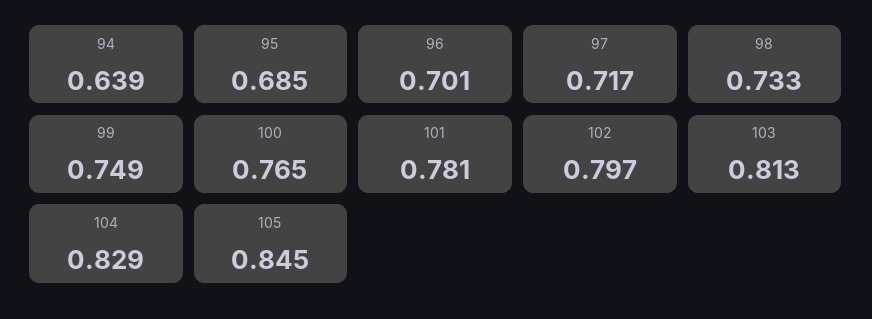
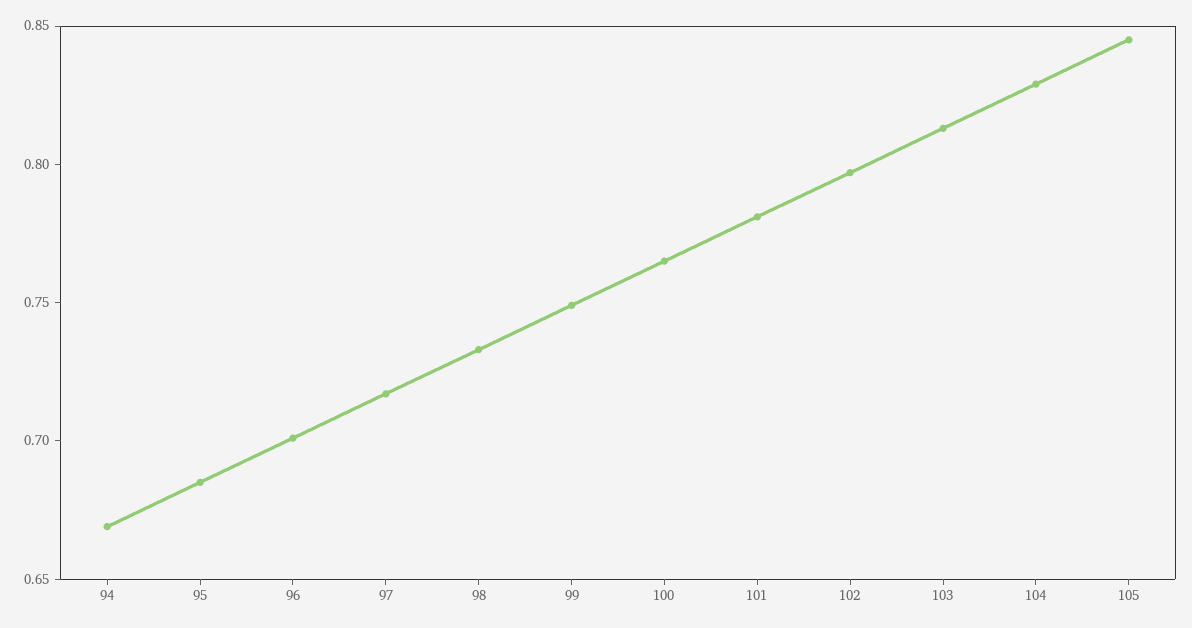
  {
-   "94": 0.639,
+   "94": 0.67,
    "95": 0.685,
    "96": 0.701,
    "97": 0.717,
    "98": 0.733,
    "99": 0.749,
    "100": 0.765,
    "101": 0.781,
    "102": 0.797,
    "103": 0.813,
    "104": 0.829,
    "105": 0.845
  }

